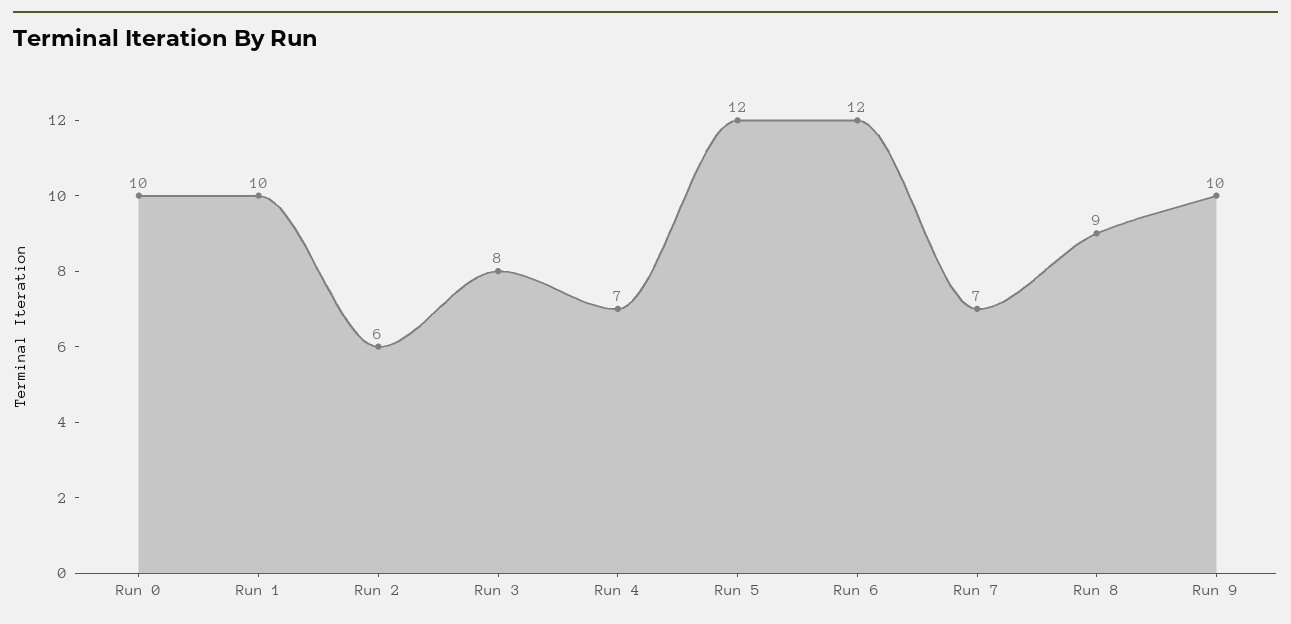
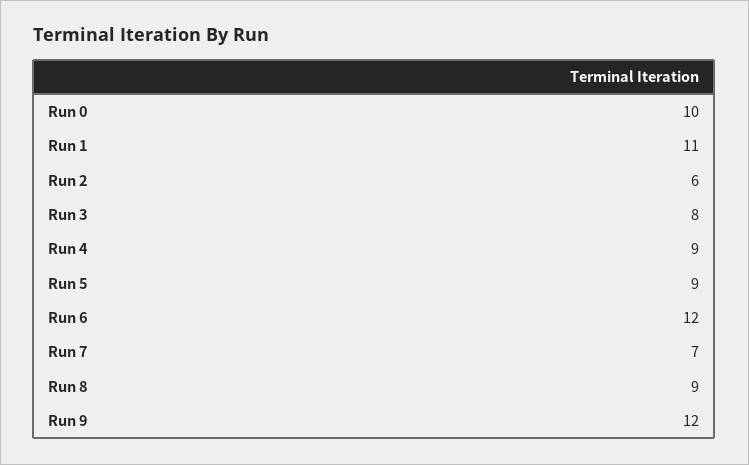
  {
    "Run 0": 10,
-   "Run 1": 10,
+   "Run 1": 11,
    "Run 2": 6,
    "Run 3": 8,
-   "Run 4": 7,
+   "Run 4": 9,
-   "Run 5": 12,
+   "Run 5": 9,
    "Run 6": 12,
    "Run 7": 7,
    "Run 8": 9,
-   "Run 9": 10
+   "Run 9": 12
  }

